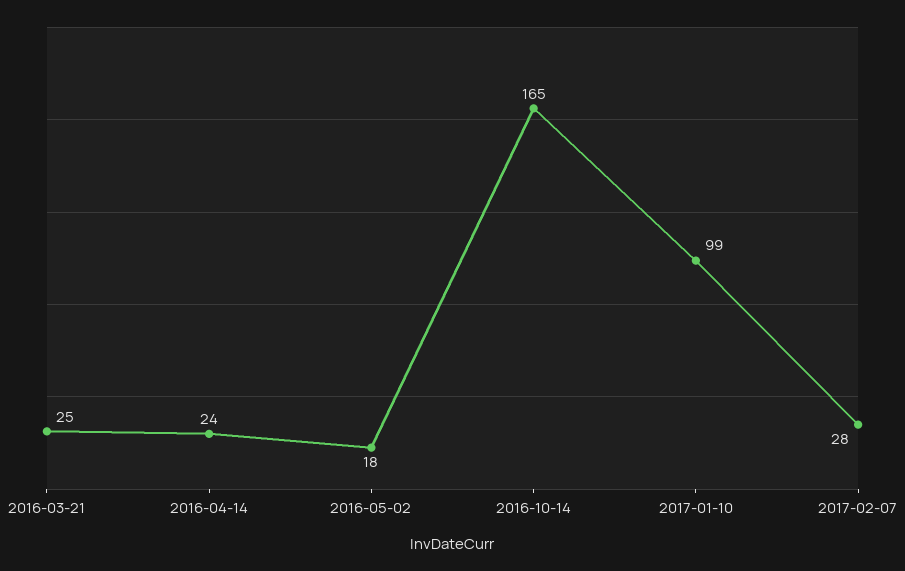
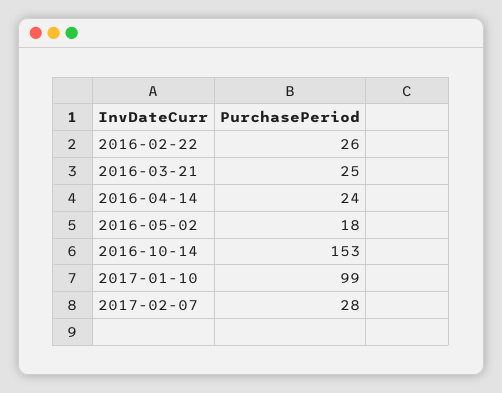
  {
    "2016-03-21": 25,
    "2016-04-14": 24,
    "2016-05-02": 18,
-   "2016-10-14": 165,
+   "2016-10-14": 153,
    "2017-01-10": 99,
-   "2017-02-07": 28
+   "2017-02-07": 28,
+   "2016-02-22": 26
  }

